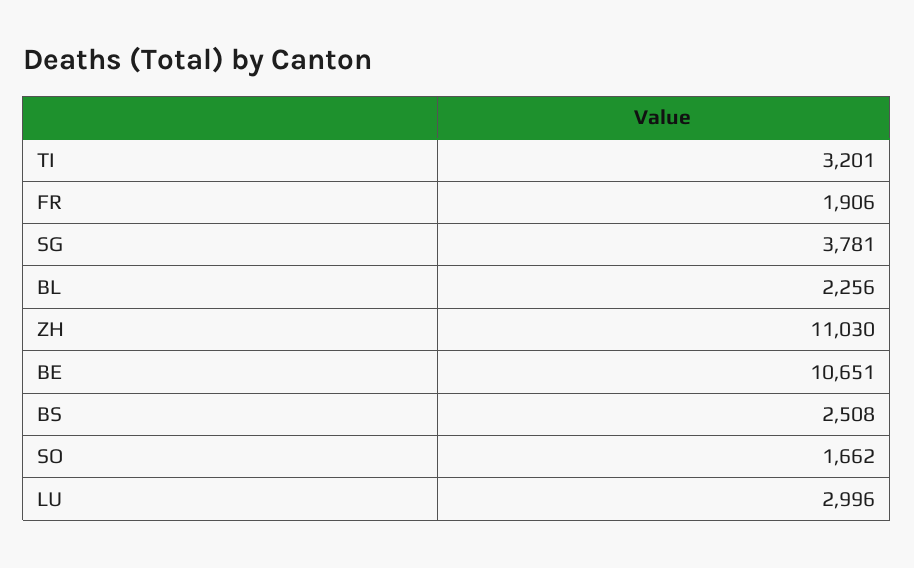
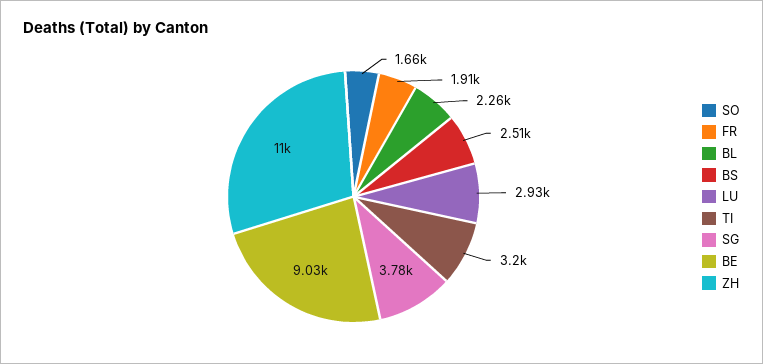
  {
    "TI": 3201,
    "FR": 1906,
    "SG": 3781,
    "BL": 2256,
    "ZH": 11030,
-   "BE": 10651,
+   "BE": 9030,
    "BS": 2508,
    "SO": 1662,
-   "LU": 2996
+   "LU": 2930
  }

